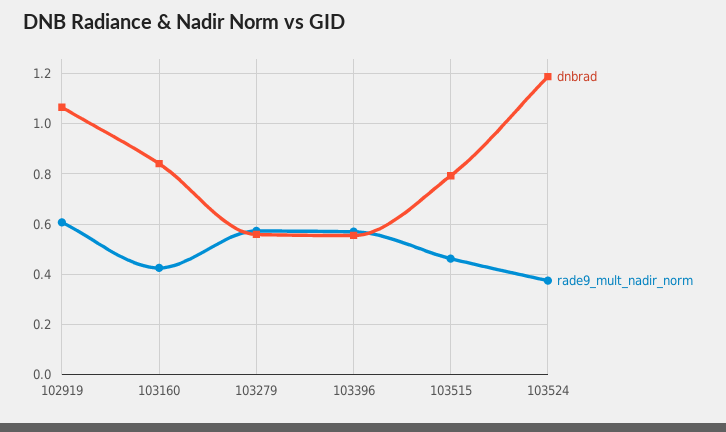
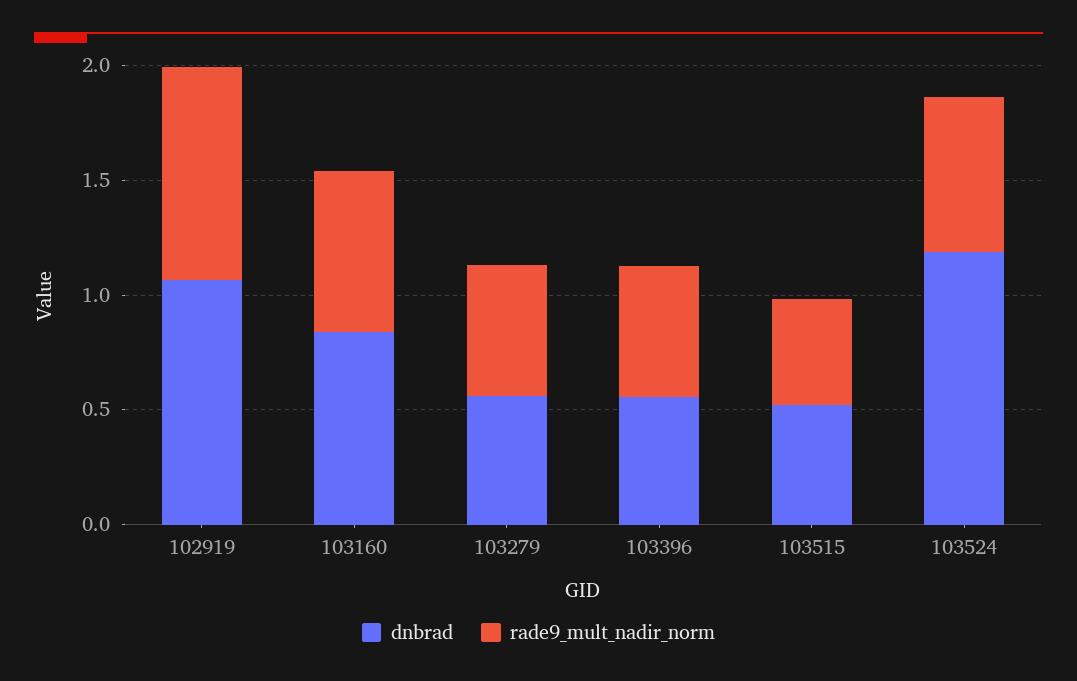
  {
    "dnbrad": {
      "102919": 1.075,
      "103160": 0.85,
      "103279": 0.55,
      "103396": 0.55,
-     "103515": 0.8,
+     "103515": 0.5,
      "103524": 1.2
    },
    "rade9_mult_nadir_norm": {
-     "102919": 0.6,
+     "102919": 0.9,
-     "103160": 0.425,
+     "103160": 0.7,
      "103279": 0.575,
      "103396": 0.575,
      "103515": 0.475,
-     "103524": 0.375
+     "103524": 0.7
    }
  }

